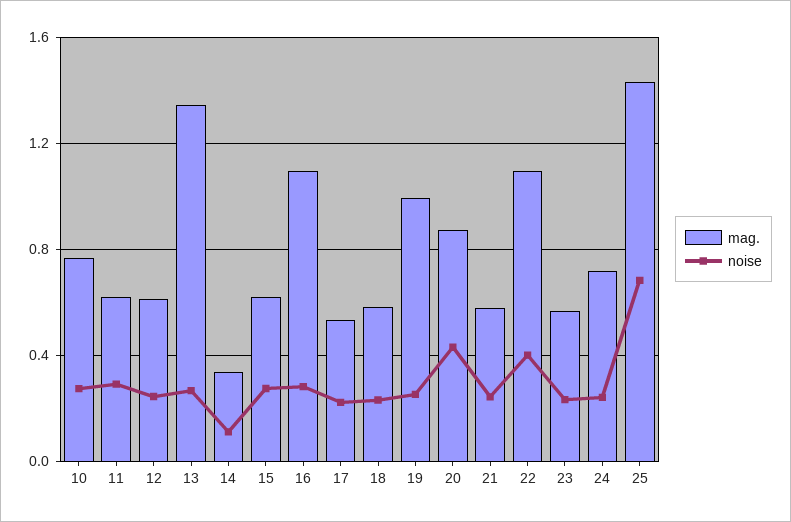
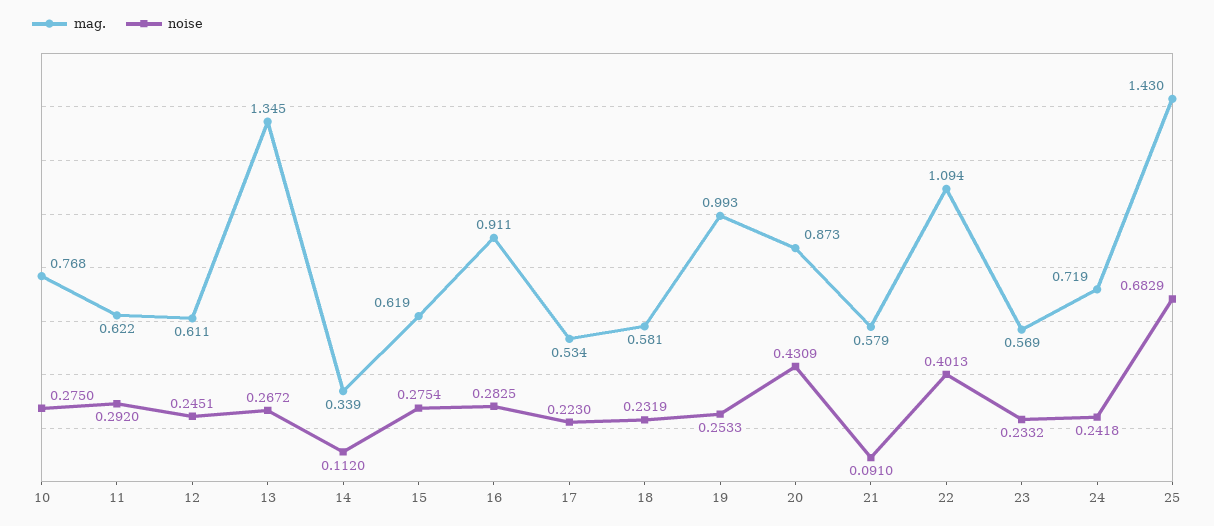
  {
    "mag.": {
      "10": 0.768,
      "11": 0.622,
      "12": 0.611,
      "13": 1.345,
      "14": 0.339,
      "15": 0.619,
-     "16": 1.1,
+     "16": 0.911,
      "17": 0.534,
      "18": 0.581,
      "19": 0.993,
      "20": 0.873,
      "21": 0.579,
      "22": 1.094,
      "23": 0.569,
      "24": 0.719,
      "25": 1.43
    },
    "noise": {
      "10": 0.275,
      "11": 0.292,
      "12": 0.2451,
      "13": 0.2672,
      "14": 0.112,
      "15": 0.2754,
      "16": 0.2825,
      "17": 0.223,
      "18": 0.2319,
      "19": 0.2533,
      "20": 0.4309,
-     "21": 0.25,
+     "21": 0.091,
      "22": 0.4013,
      "23": 0.2332,
      "24": 0.2418,
      "25": 0.6829
    }
  }

